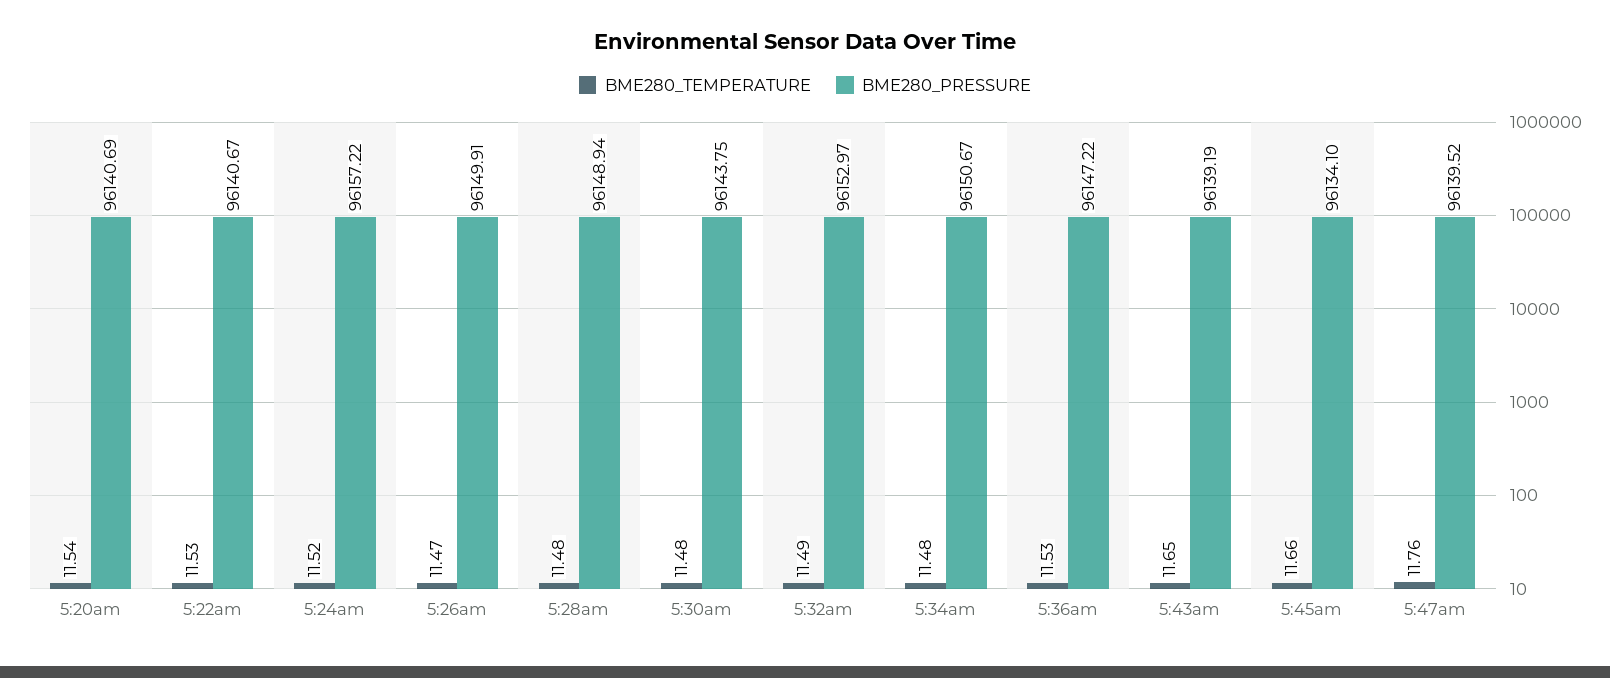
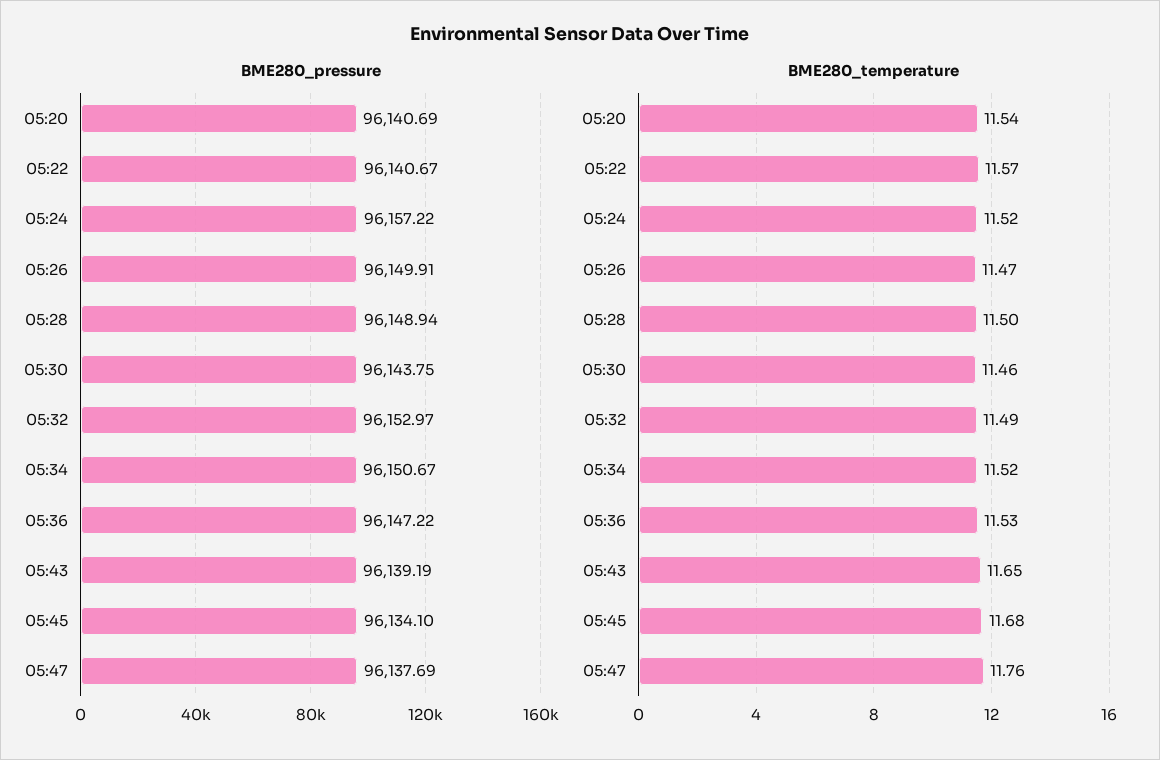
  {
    "BME280_TEMPERATURE": {
      "5:20am": 11.54,
-     "5:22am": 11.53,
+     "5:22am": 11.57,
      "5:24am": 11.52,
      "5:26am": 11.47,
-     "5:28am": 11.48,
+     "5:28am": 11.5,
-     "5:30am": 11.48,
+     "5:30am": 11.46,
      "5:32am": 11.49,
-     "5:34am": 11.48,
+     "5:34am": 11.52,
      "5:36am": 11.53,
      "5:43am": 11.65,
-     "5:45am": 11.66,
+     "5:45am": 11.68,
      "5:47am": 11.76
    },
    "BME280_PRESSURE": {
      "5:20am": 96140.69,
      "5:22am": 96140.67,
      "5:24am": 96157.22,
      "5:26am": 96149.91,
      "5:28am": 96148.94,
      "5:30am": 96143.75,
      "5:32am": 96152.97,
      "5:34am": 96150.67,
      "5:36am": 96147.22,
      "5:43am": 96139.19,
      "5:45am": 96134.1,
-     "5:47am": 96139.52
+     "5:47am": 96137.69
    }
  }

